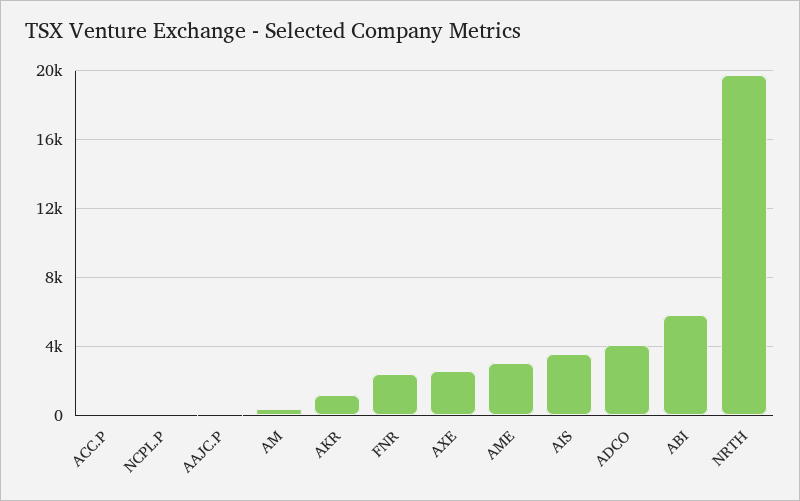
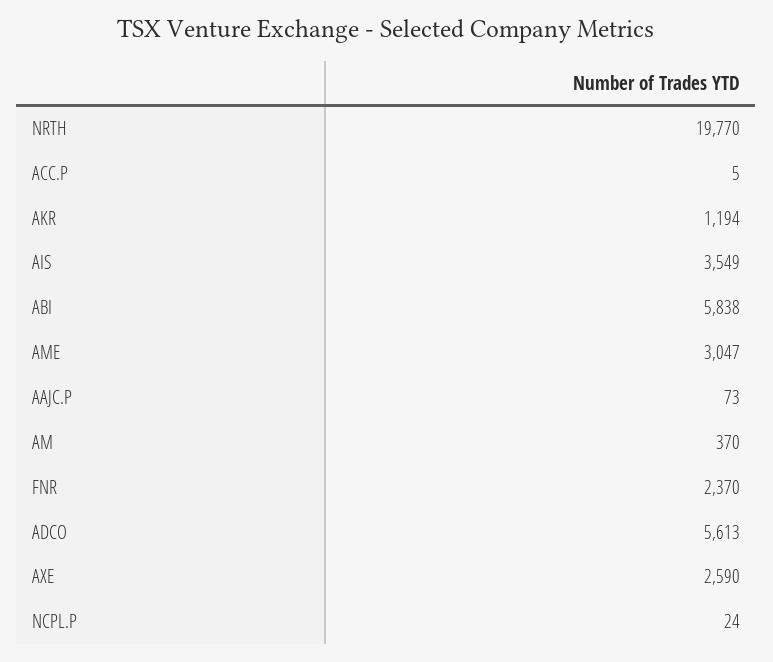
  {
    "ACC.P": 5,
    "NCPL.P": 24,
    "AAJC.P": 73,
    "AM": 370,
    "AKR": 1194,
    "FNR": 2370,
    "AXE": 2590,
    "AME": 3047,
    "AIS": 3549,
-   "ADCO": 4000,
+   "ADCO": 5613,
    "ABI": 5838,
    "NRTH": 19770
  }

